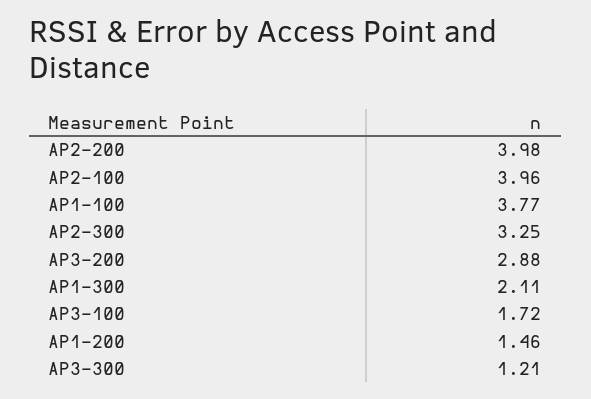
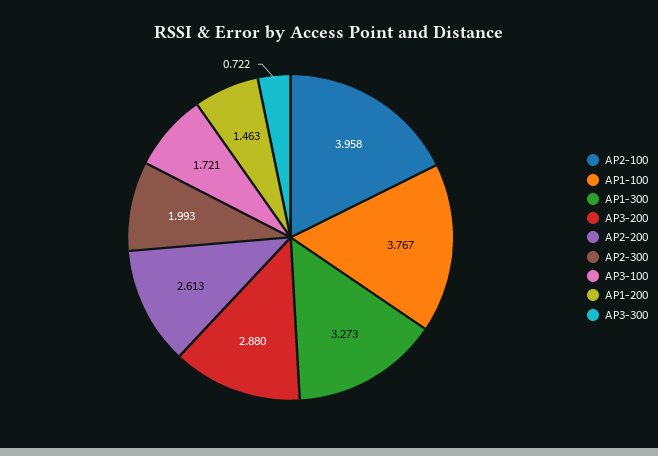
  {
-   "AP2-200": 3.98,
+   "AP2-200": 2.613,
    "AP2-100": 3.958,
    "AP1-100": 3.767,
-   "AP2-300": 3.25,
+   "AP2-300": 1.993,
    "AP3-200": 2.88,
-   "AP1-300": 2.11,
+   "AP1-300": 3.273,
    "AP3-100": 1.721,
    "AP1-200": 1.463,
-   "AP3-300": 1.21
+   "AP3-300": 0.722
  }

